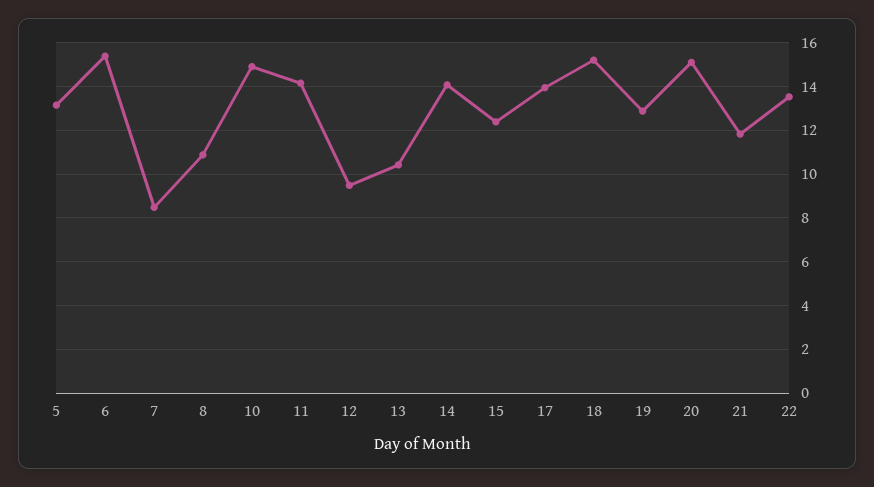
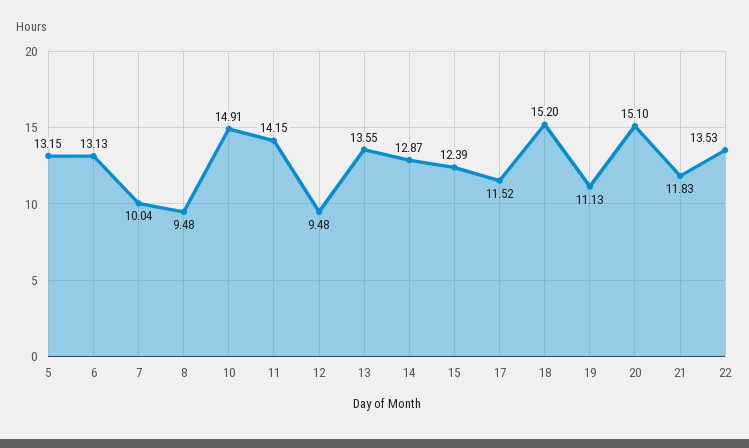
  {
    "5": 13.15,
-   "6": 15.5,
+   "6": 13.13,
-   "7": 8.5,
+   "7": 10.04,
-   "8": 11,
+   "8": 9.48,
    "10": 14.91,
    "11": 14.15,
    "12": 9.48,
-   "13": 10.5,
+   "13": 13.55,
-   "14": 14,
+   "14": 12.87,
    "15": 12.39,
-   "17": 14,
+   "17": 11.52,
    "18": 15.2,
-   "19": 13,
+   "19": 11.13,
    "20": 15.1,
    "21": 11.83,
    "22": 13.53
  }

